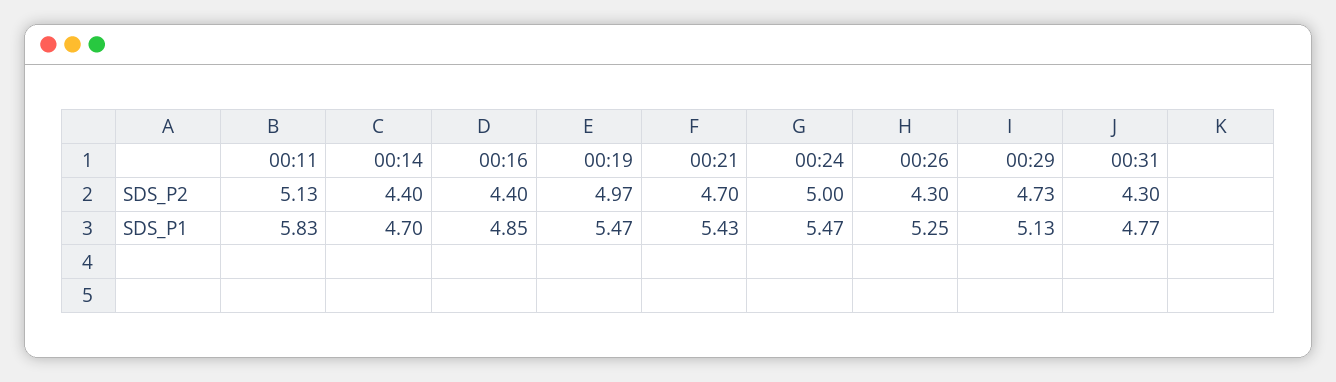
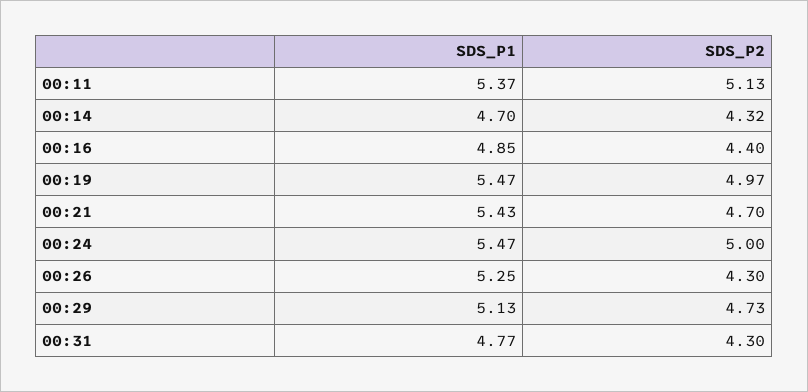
  {
    "00:11": {
      "SDS_P2": 5.13,
-     "SDS_P1": 5.83
+     "SDS_P1": 5.37
    },
    "00:14": {
-     "SDS_P2": 4.4,
+     "SDS_P2": 4.32,
      "SDS_P1": 4.7
    },
    "00:16": {
      "SDS_P2": 4.4,
      "SDS_P1": 4.85
    },
    "00:19": {
      "SDS_P2": 4.97,
      "SDS_P1": 5.47
    },
    "00:21": {
      "SDS_P2": 4.7,
      "SDS_P1": 5.43
    },
    "00:24": {
      "SDS_P2": 5,
      "SDS_P1": 5.47
    },
    "00:26": {
      "SDS_P2": 4.3,
      "SDS_P1": 5.25
    },
    "00:29": {
      "SDS_P2": 4.73,
      "SDS_P1": 5.13
    },
    "00:31": {
      "SDS_P2": 4.3,
      "SDS_P1": 4.77
    }
  }

